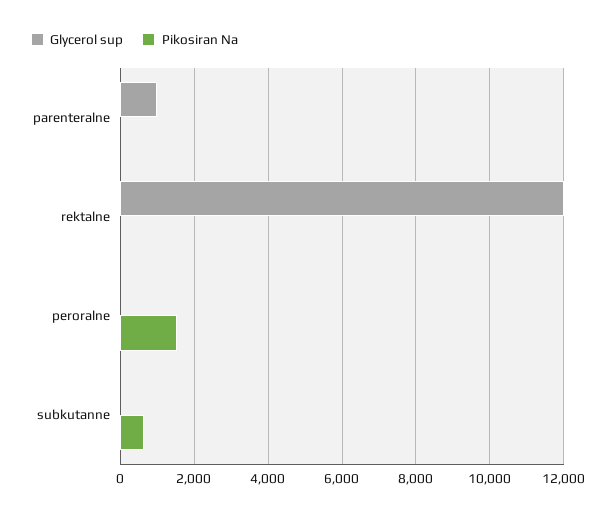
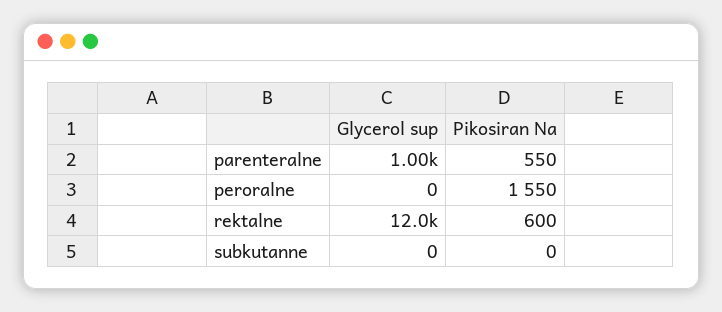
  {
    "Glycerol sup": {
      "parenteralne": 1000,
      "rektalne": 12000,
      "peroralne": 0,
      "subkutanne": 0
    },
    "Pikosiran Na": {
-     "parenteralne": 0,
+     "parenteralne": 550,
-     "rektalne": 0,
+     "rektalne": 600,
      "peroralne": 1550,
-     "subkutanne": 600
+     "subkutanne": 0
    }
  }

